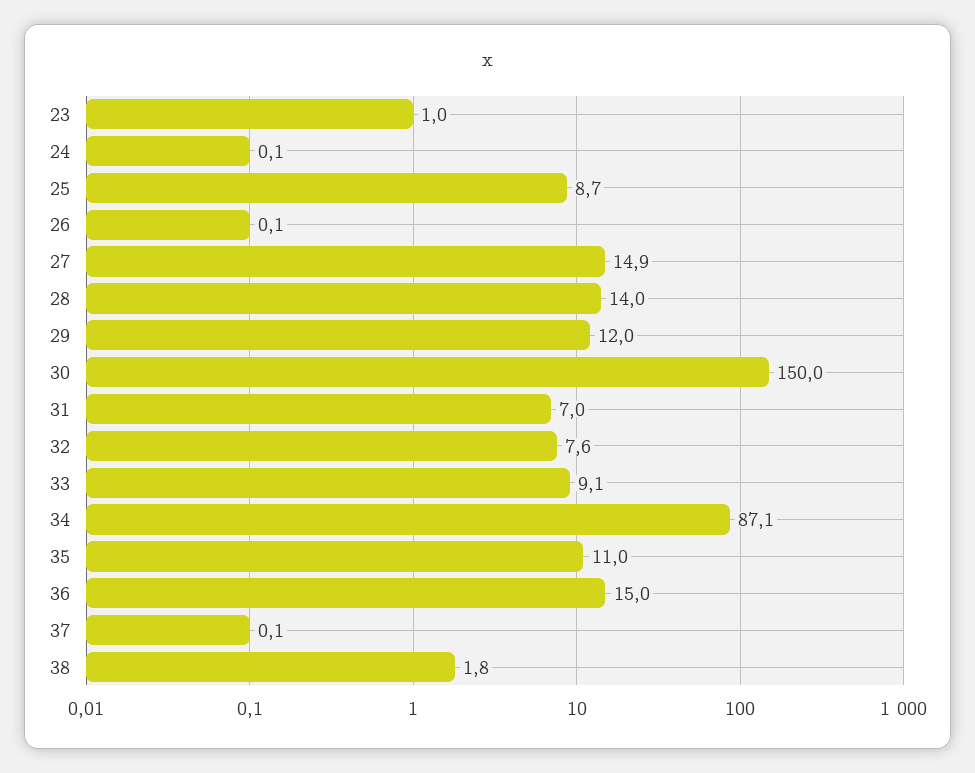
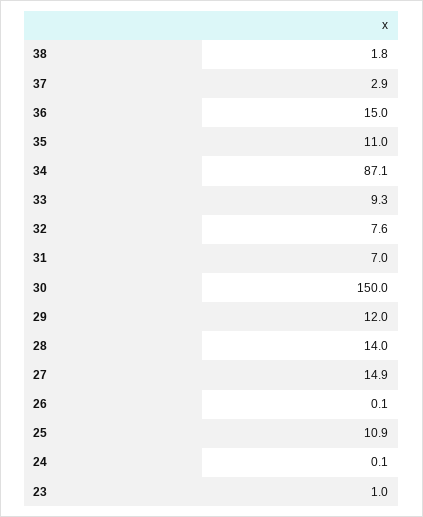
  {
    "23": 1,
    "24": 0.1,
-   "25": 8.7,
+   "25": 10.9,
    "26": 0.1,
    "27": 14.9,
    "28": 14,
    "29": 12,
    "30": 150,
    "31": 7,
    "32": 7.6,
-   "33": 9.1,
+   "33": 9.3,
    "34": 87.1,
    "35": 11,
    "36": 15,
-   "37": 0.1,
+   "37": 2.9,
    "38": 1.8
  }

